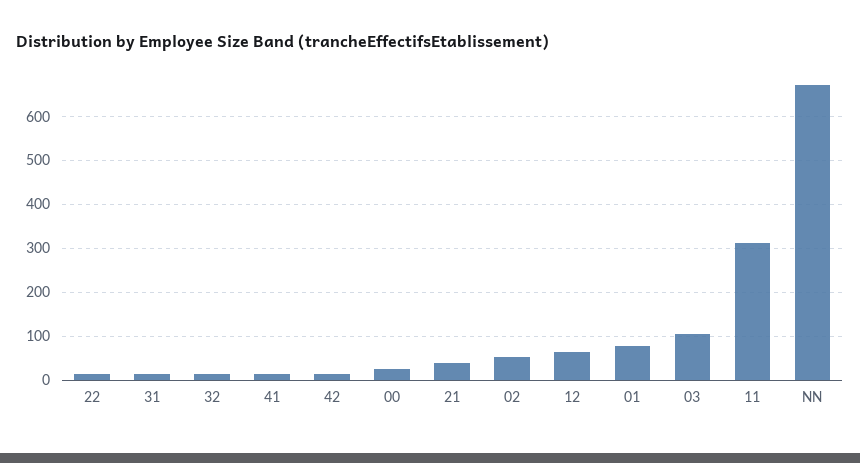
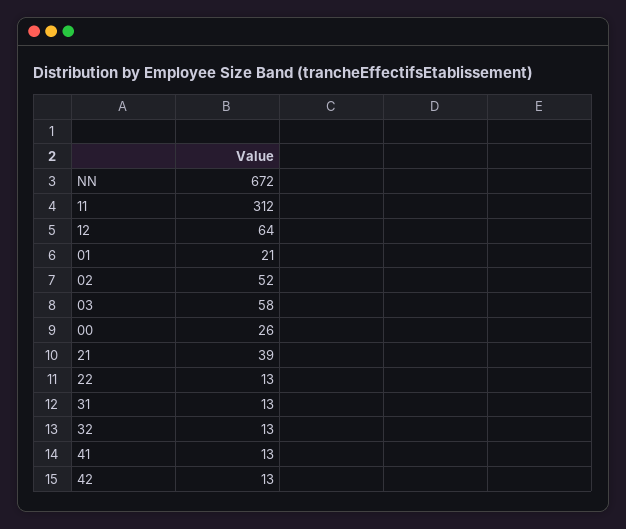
  {
    "22": 13,
    "31": 13,
    "32": 13,
    "41": 13,
    "42": 13,
    "00": 26,
    "21": 39,
    "02": 52,
    "12": 64,
-   "01": 80,
+   "01": 21,
-   "03": 100,
+   "03": 58,
    "11": 312,
    "NN": 672
  }

